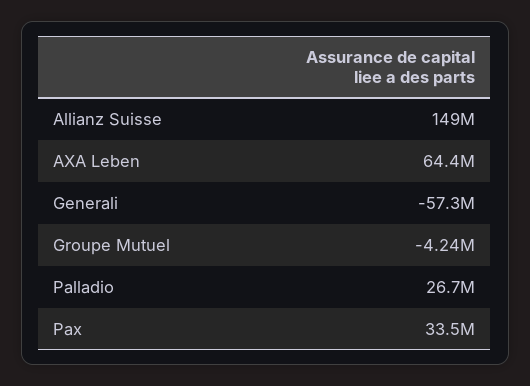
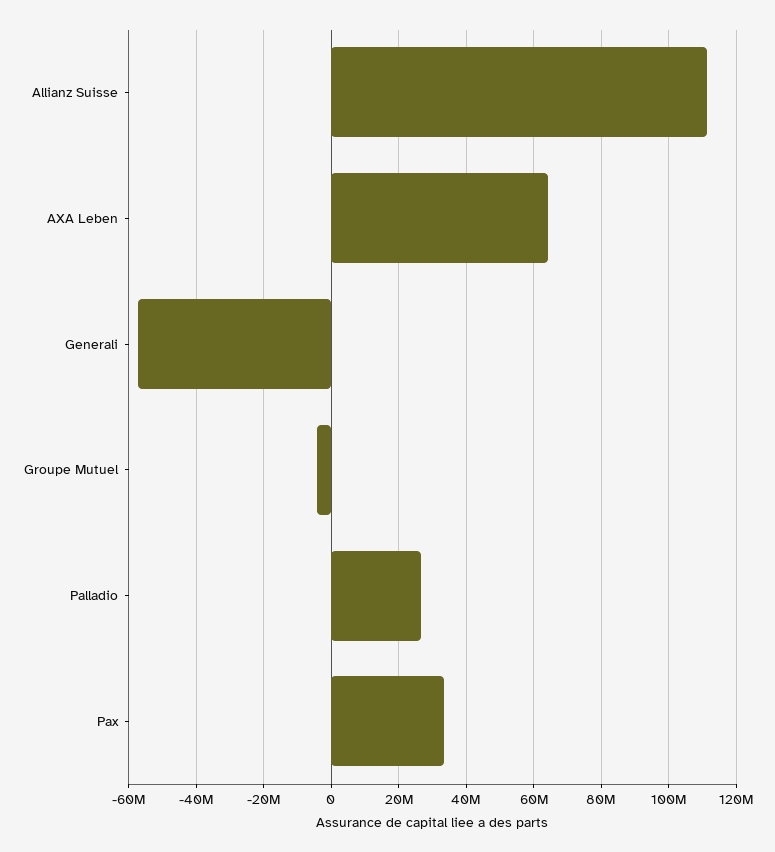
  {
-   "Allianz Suisse": 149000000,
+   "Allianz Suisse": 112000000,
    "AXA Leben": 64400000,
    "Generali": -57300000,
    "Groupe Mutuel": -4240000,
    "Palladio": 26700000,
    "Pax": 33500000
  }

